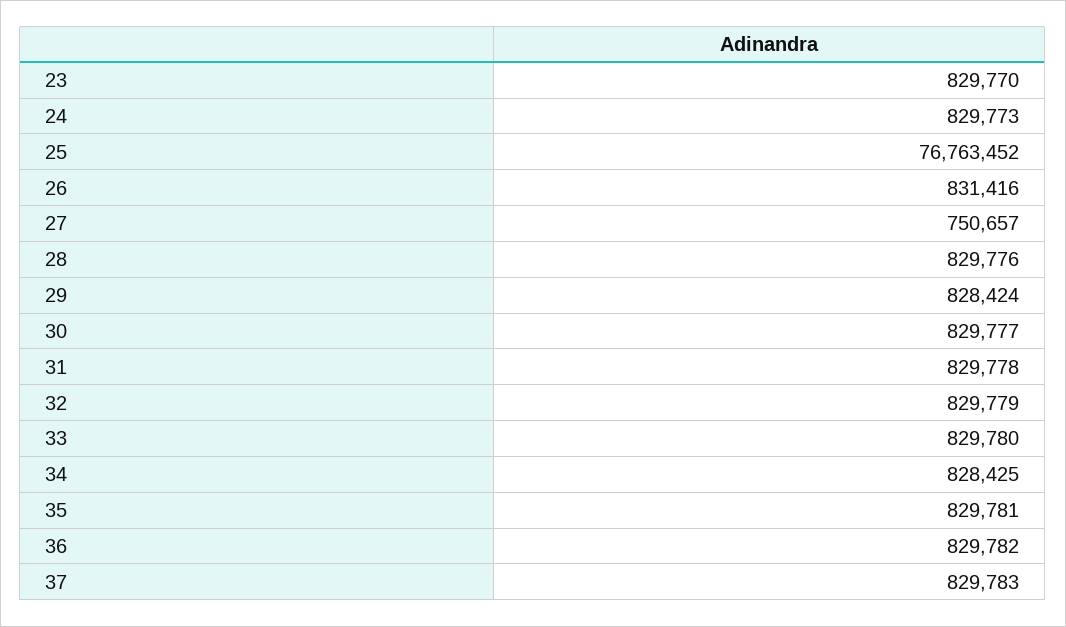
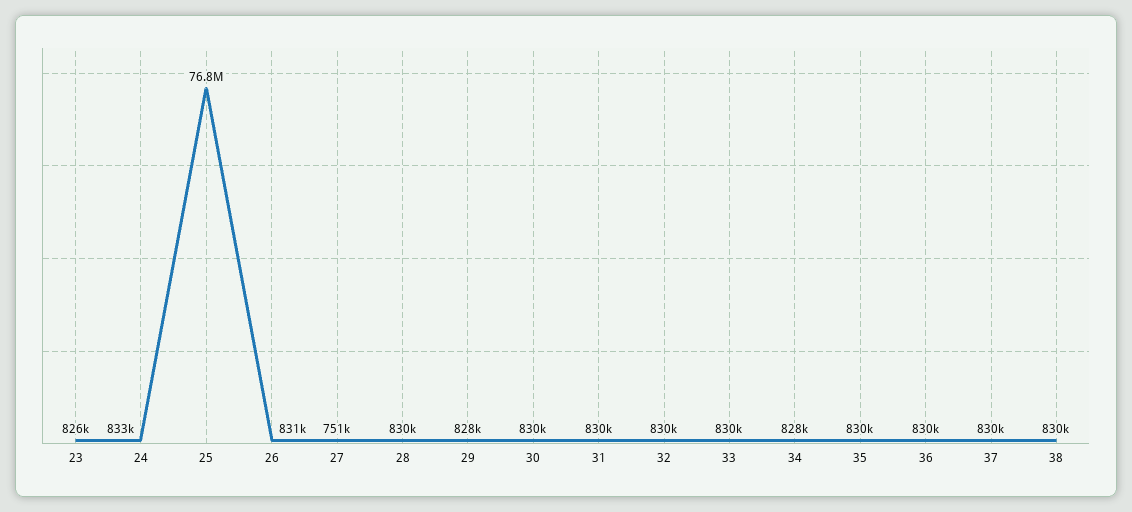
  {
-   "23": 829770,
+   "23": 826000,
-   "24": 829773,
+   "24": 833000,
    "25": 76763452,
    "26": 831416,
    "27": 750657,
    "28": 829776,
    "29": 828424,
    "30": 829777,
    "31": 829778,
    "32": 829779,
    "33": 829780,
    "34": 828425,
    "35": 829781,
    "36": 829782,
-   "37": 829783
+   "37": 829783,
+   "38": 830000
  }

